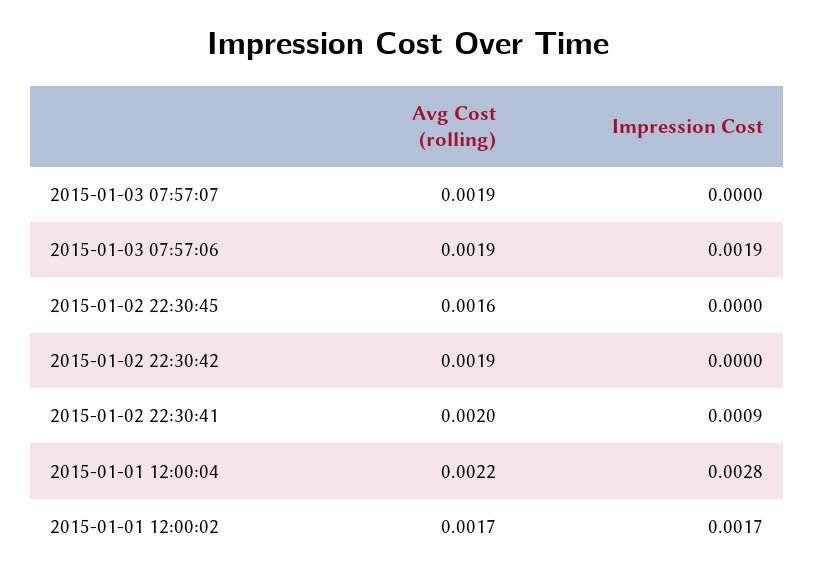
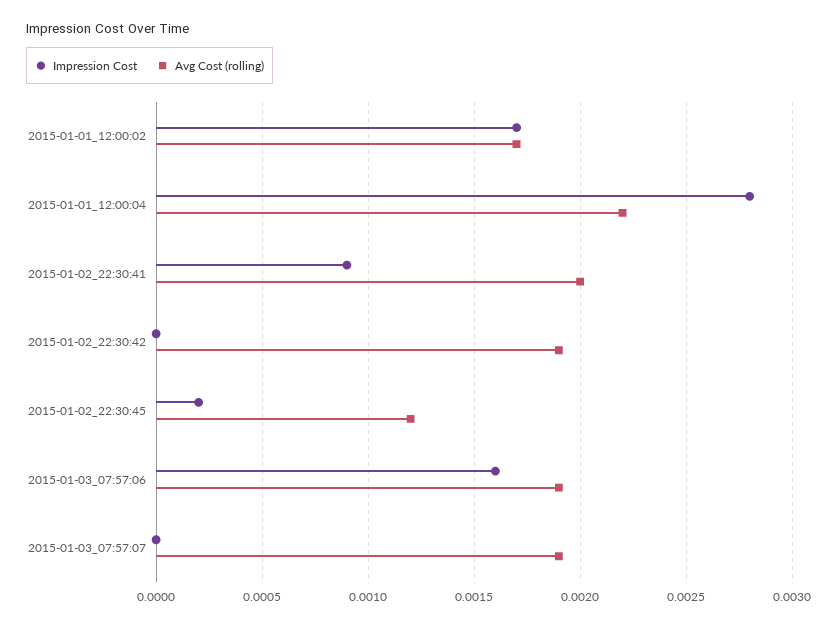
  {
    "Avg Cost (rolling)": {
      "2015-01-03 07:57:07": 0.0019,
      "2015-01-03 07:57:06": 0.0019,
-     "2015-01-02 22:30:45": 0.0016,
+     "2015-01-02 22:30:45": 0.0012,
      "2015-01-02 22:30:42": 0.0019,
      "2015-01-02 22:30:41": 0.002,
      "2015-01-01 12:00:04": 0.0022,
      "2015-01-01 12:00:02": 0.0017
    },
    "Impression Cost": {
      "2015-01-03 07:57:07": 0,
-     "2015-01-03 07:57:06": 0.0019,
+     "2015-01-03 07:57:06": 0.0016,
-     "2015-01-02 22:30:45": 0,
+     "2015-01-02 22:30:45": 0.0002,
      "2015-01-02 22:30:42": 0,
      "2015-01-02 22:30:41": 0.0009,
      "2015-01-01 12:00:04": 0.0028,
      "2015-01-01 12:00:02": 0.0017
    }
  }

